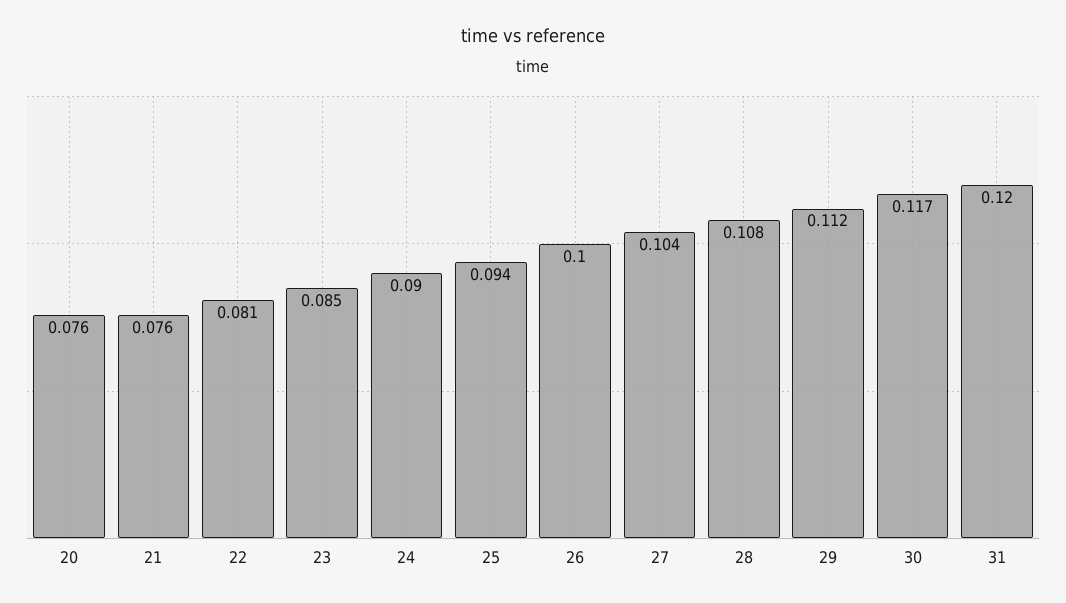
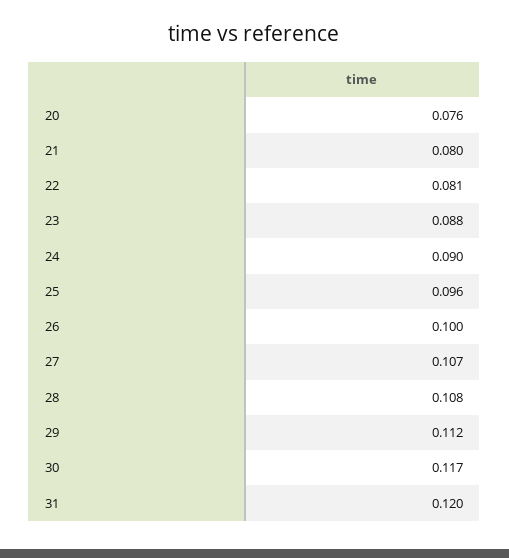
  {
    "20": 0.076,
-   "21": 0.076,
+   "21": 0.08,
    "22": 0.081,
-   "23": 0.085,
+   "23": 0.088,
    "24": 0.09,
-   "25": 0.094,
+   "25": 0.096,
    "26": 0.1,
-   "27": 0.104,
+   "27": 0.107,
    "28": 0.108,
    "29": 0.112,
    "30": 0.117,
    "31": 0.12
  }

